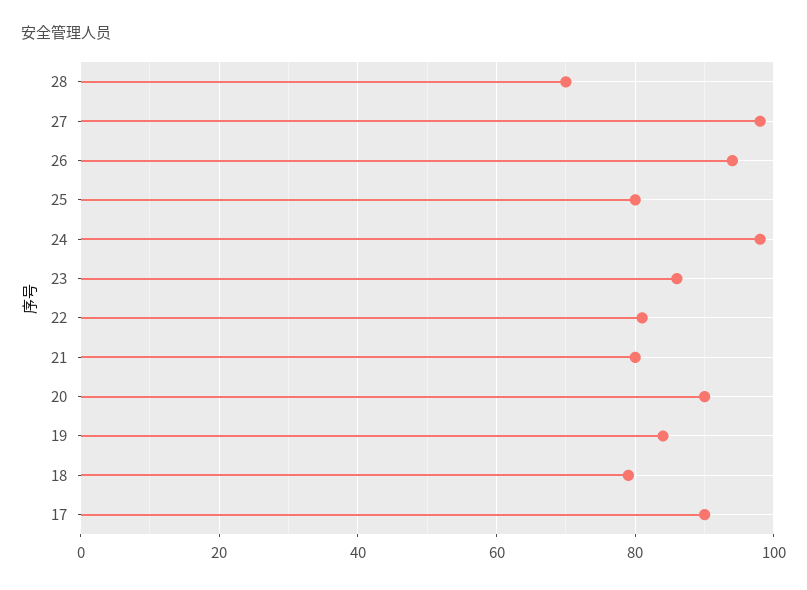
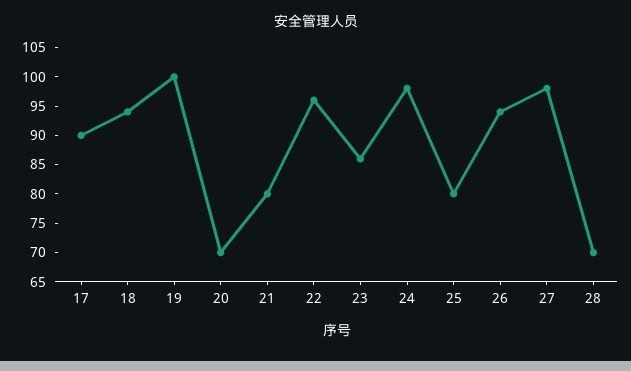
  {
    "28": 70,
    "27": 100,
    "26": 95,
    "25": 80,
    "24": 100,
    "23": 85,
-   "22": 80,
+   "22": 95,
    "21": 80,
-   "20": 90,
+   "20": 70,
-   "19": 85,
+   "19": 100,
-   "18": 80,
+   "18": 95,
    "17": 90
  }

